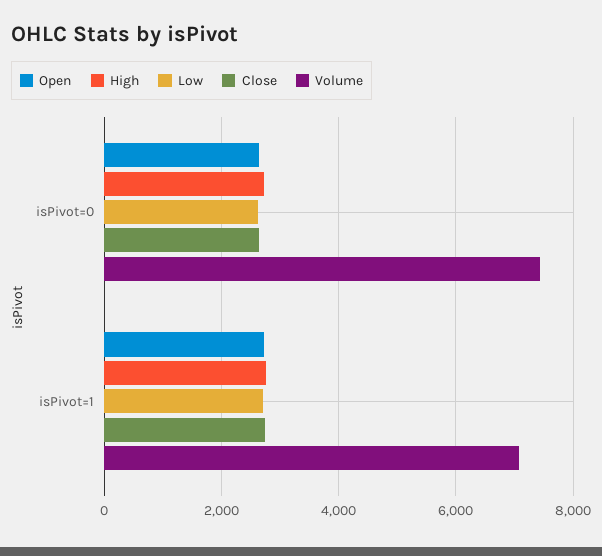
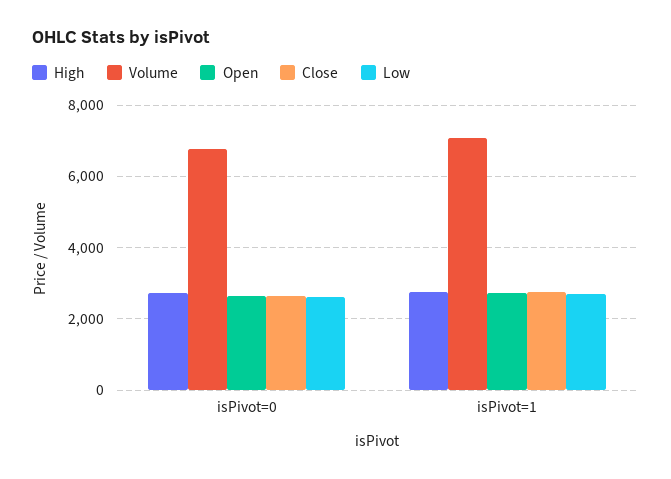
  {
    "Open": {
      "isPivot=0": 2600,
      "isPivot=1": 2800
    },
    "High": {
      "isPivot=0": 2800,
      "isPivot=1": 2800
    },
    "Low": {
      "isPivot=0": 2600,
      "isPivot=1": 2800
    },
    "Close": {
      "isPivot=0": 2600,
      "isPivot=1": 2800
    },
    "Volume": {
-     "isPivot=0": 7400,
+     "isPivot=0": 6800,
      "isPivot=1": 7000
    }
  }

